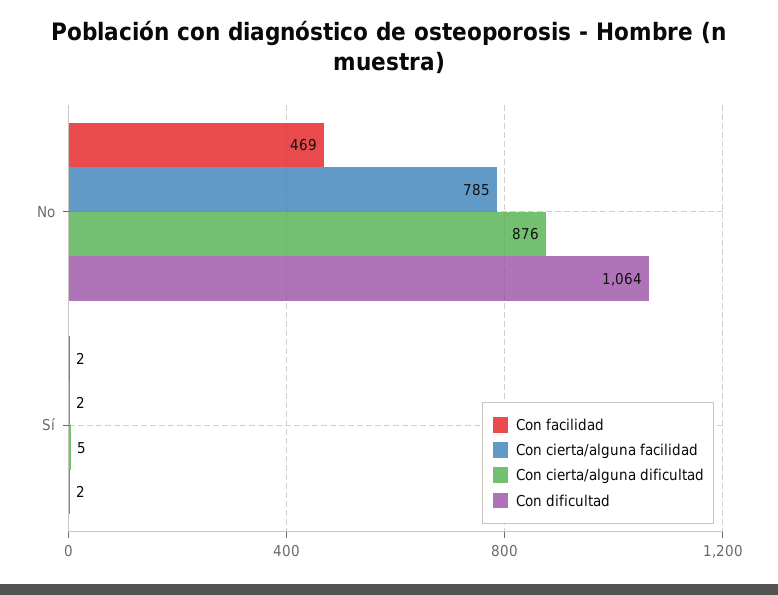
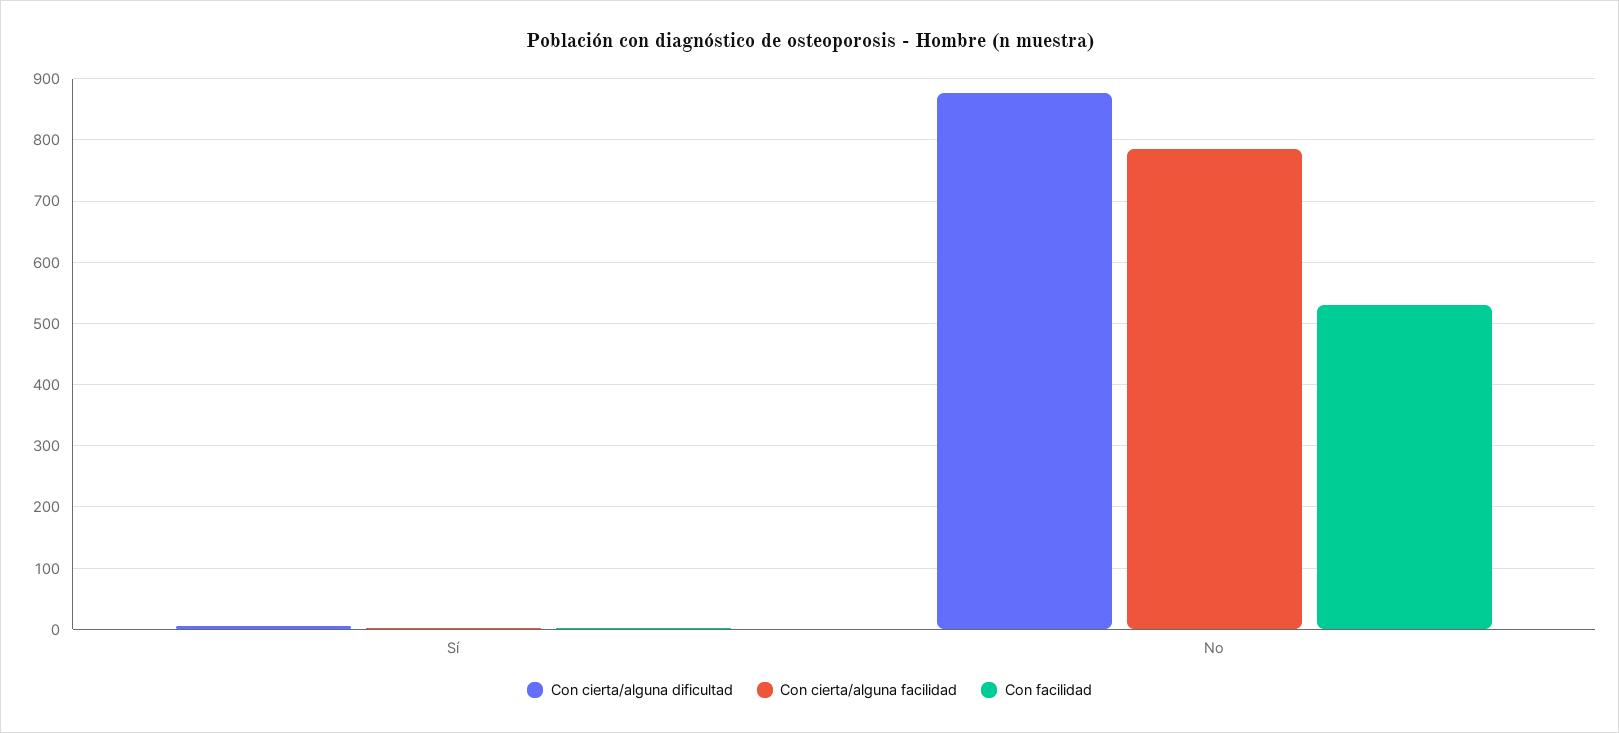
  {
    "Con facilidad": {
-     "No": 469,
+     "No": 530,
      "Sí": 2
    },
    "Con cierta/alguna facilidad": {
      "No": 785,
      "Sí": 2
    },
    "Con cierta/alguna dificultad": {
      "No": 876,
      "Sí": 5
-   },
+   }
-   "Con dificultad": {
-     "No": 1064,
-     "Sí": 2
-   }
  }

